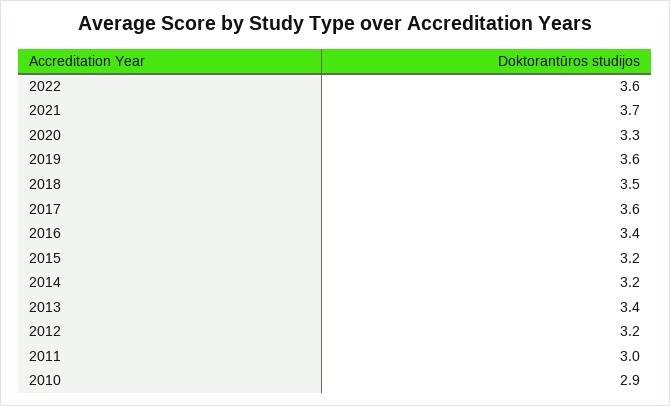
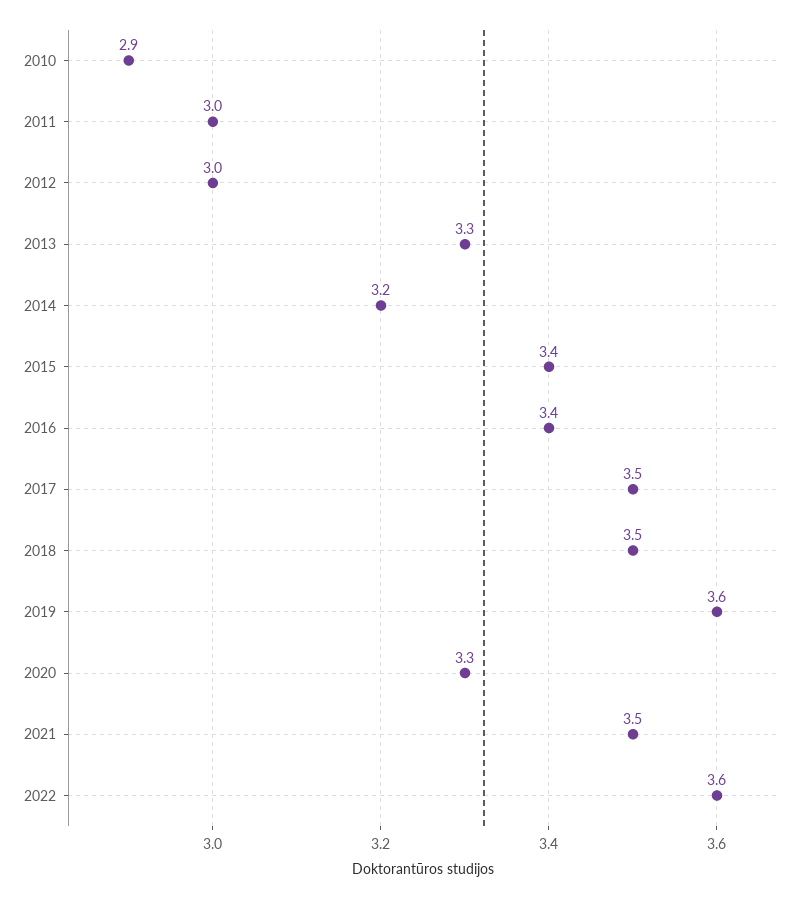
  {
    "2022": 3.6,
-   "2021": 3.7,
+   "2021": 3.5,
    "2020": 3.3,
    "2019": 3.6,
    "2018": 3.5,
-   "2017": 3.6,
+   "2017": 3.5,
    "2016": 3.4,
-   "2015": 3.2,
+   "2015": 3.4,
    "2014": 3.2,
-   "2013": 3.4,
+   "2013": 3.3,
-   "2012": 3.2,
+   "2012": 3,
    "2011": 3,
    "2010": 2.9
  }

